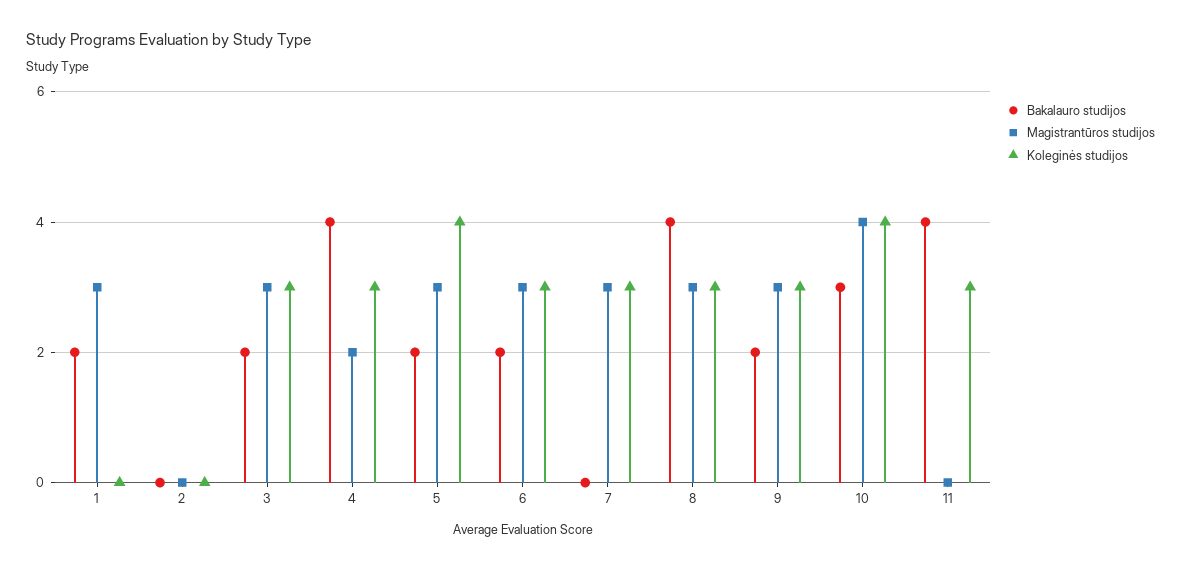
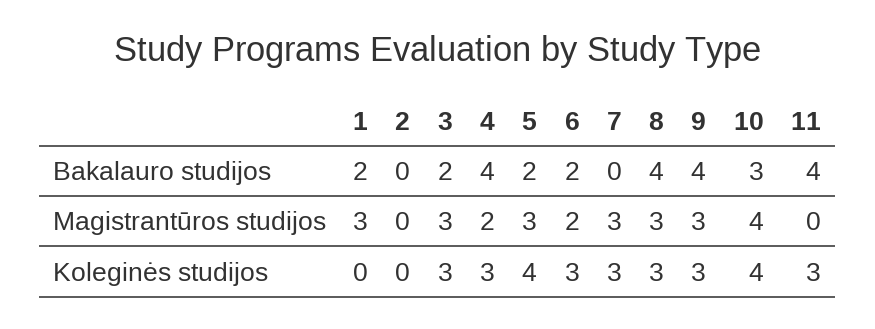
  {
    "Bakalauro studijos": {
      "1": 2,
      "2": 0,
      "3": 2,
      "4": 4,
      "5": 2,
      "6": 2,
      "7": 0,
      "8": 4,
-     "9": 2,
+     "9": 4,
      "10": 3,
      "11": 4
    },
    "Magistrantūros studijos": {
      "1": 3,
      "2": 0,
      "3": 3,
      "4": 2,
      "5": 3,
-     "6": 3,
+     "6": 2,
      "7": 3,
      "8": 3,
      "9": 3,
      "10": 4,
      "11": 0
    },
    "Koleginės studijos": {
      "1": 0,
      "2": 0,
      "3": 3,
      "4": 3,
      "5": 4,
      "6": 3,
      "7": 3,
      "8": 3,
      "9": 3,
      "10": 4,
      "11": 3
    }
  }

